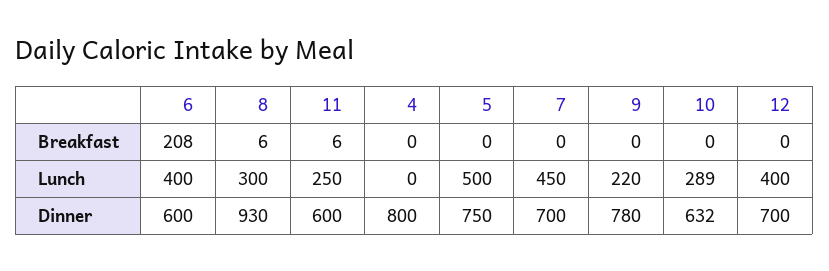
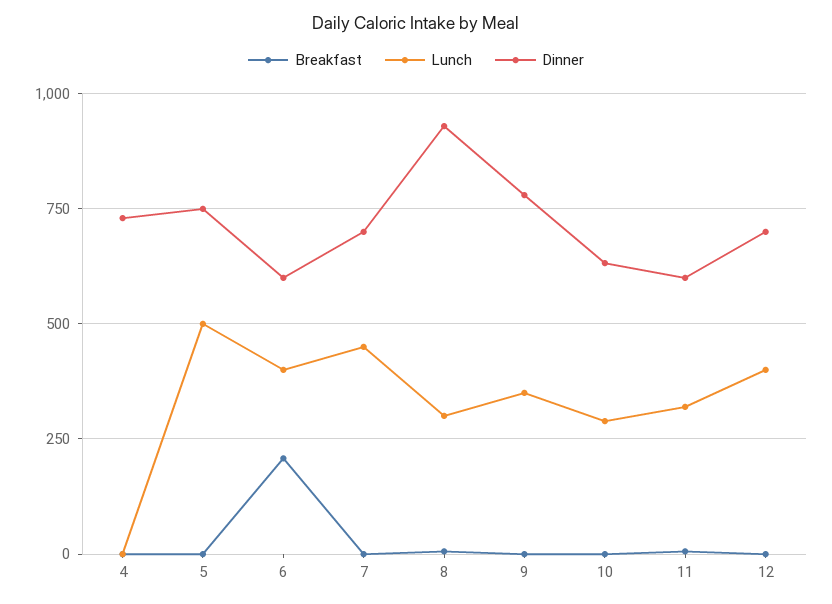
  {
    "Breakfast": {
      "6": 208,
      "8": 6,
      "11": 6,
      "4": 0,
      "5": 0,
      "7": 0,
      "9": 0,
      "10": 0,
      "12": 0
    },
    "Lunch": {
      "6": 400,
      "8": 300,
-     "11": 250,
+     "11": 325,
      "4": 0,
      "5": 500,
      "7": 450,
-     "9": 220,
+     "9": 350,
      "10": 289,
      "12": 400
    },
    "Dinner": {
      "6": 600,
      "8": 930,
      "11": 600,
-     "4": 800,
+     "4": 725,
      "5": 750,
      "7": 700,
      "9": 780,
      "10": 632,
      "12": 700
    }
  }

